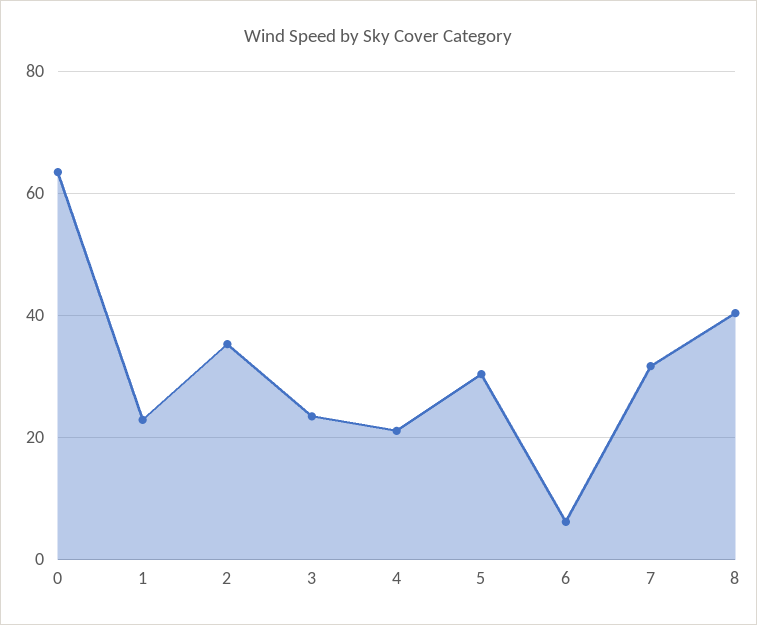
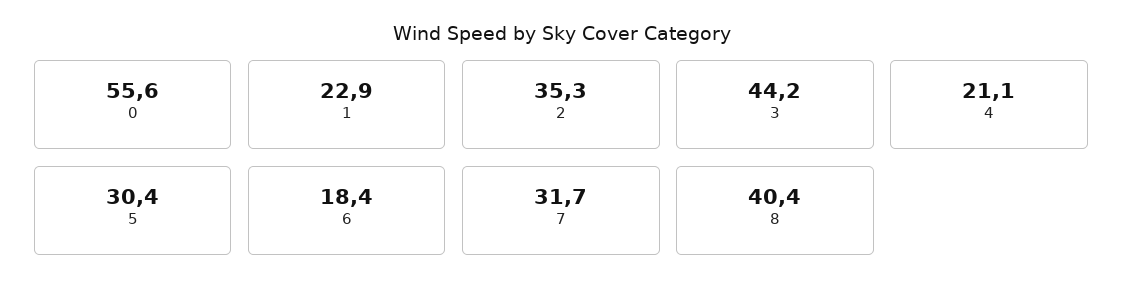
  {
-   "0": 64,
+   "0": 55.6,
    "1": 22.9,
    "2": 35.3,
-   "3": 24,
+   "3": 44.2,
    "4": 21.1,
    "5": 30.4,
-   "6": 6,
+   "6": 18.4,
    "7": 31.7,
    "8": 40.4
  }

